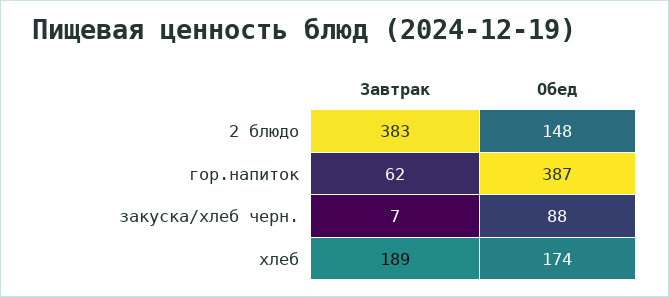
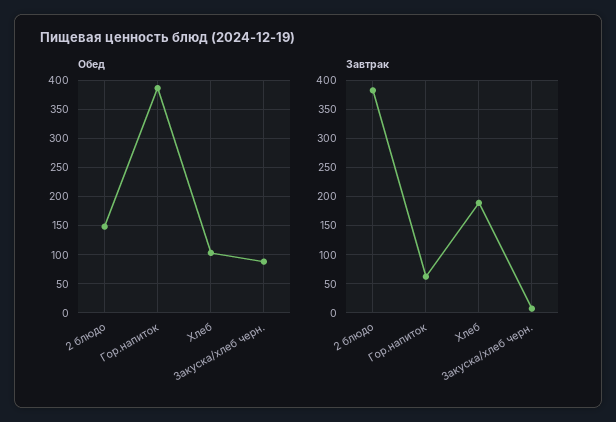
  {
    "Завтрак": {
      "2 блюдо": 383,
      "гор.напиток": 62,
      "закуска/хлеб черн.": 7,
      "хлеб": 189
    },
    "Обед": {
      "2 блюдо": 148,
      "гор.напиток": 387,
      "закуска/хлеб черн.": 88,
-     "хлеб": 174
+     "хлеб": 100
    }
  }

